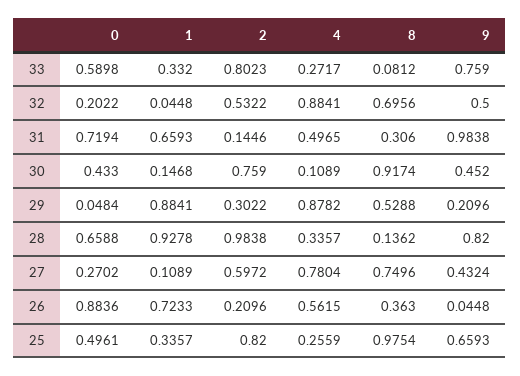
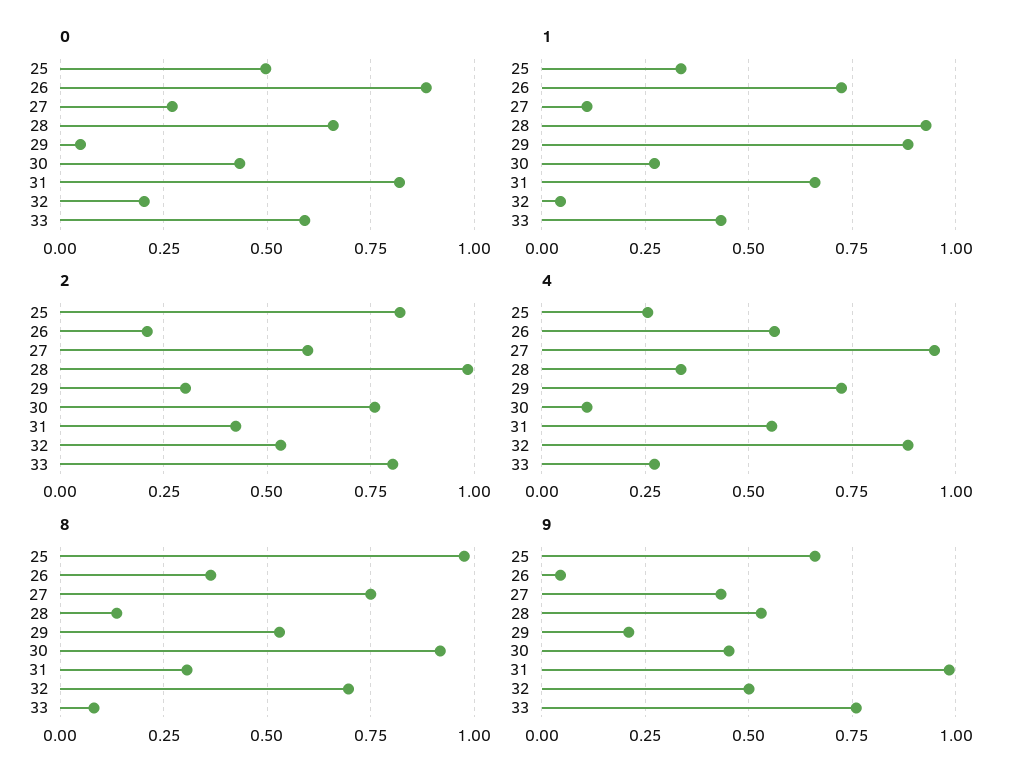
  {
    "0": {
      "33": 0.5898,
      "32": 0.2022,
-     "31": 0.7194,
+     "31": 0.825,
      "30": 0.433,
      "29": 0.0484,
      "28": 0.6588,
      "27": 0.2702,
      "26": 0.8836,
      "25": 0.4961
    },
    "1": {
-     "33": 0.332,
+     "33": 0.425,
      "32": 0.0448,
      "31": 0.6593,
-     "30": 0.1468,
+     "30": 0.275,
      "29": 0.8841,
      "28": 0.9278,
      "27": 0.1089,
      "26": 0.7233,
      "25": 0.3357
    },
    "2": {
      "33": 0.8023,
      "32": 0.5322,
-     "31": 0.1446,
+     "31": 0.425,
      "30": 0.759,
      "29": 0.3022,
      "28": 0.9838,
      "27": 0.5972,
      "26": 0.2096,
      "25": 0.82
    },
    "4": {
      "33": 0.2717,
      "32": 0.8841,
-     "31": 0.4965,
+     "31": 0.55,
      "30": 0.1089,
-     "29": 0.8782,
+     "29": 0.725,
      "28": 0.3357,
-     "27": 0.7804,
+     "27": 0.95,
      "26": 0.5615,
      "25": 0.2559
    },
    "8": {
      "33": 0.0812,
      "32": 0.6956,
      "31": 0.306,
      "30": 0.9174,
      "29": 0.5288,
      "28": 0.1362,
      "27": 0.7496,
      "26": 0.363,
      "25": 0.9754
    },
    "9": {
      "33": 0.759,
      "32": 0.5,
      "31": 0.9838,
      "30": 0.452,
      "29": 0.2096,
-     "28": 0.82,
+     "28": 0.525,
      "27": 0.4324,
      "26": 0.0448,
      "25": 0.6593
    }
  }

